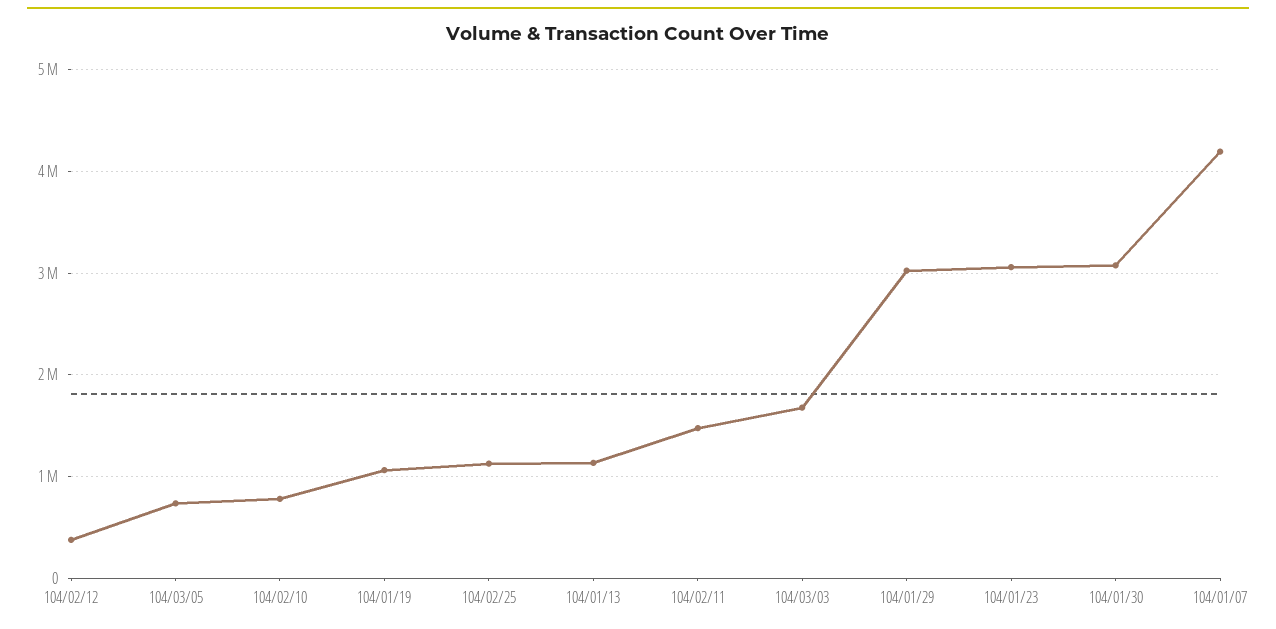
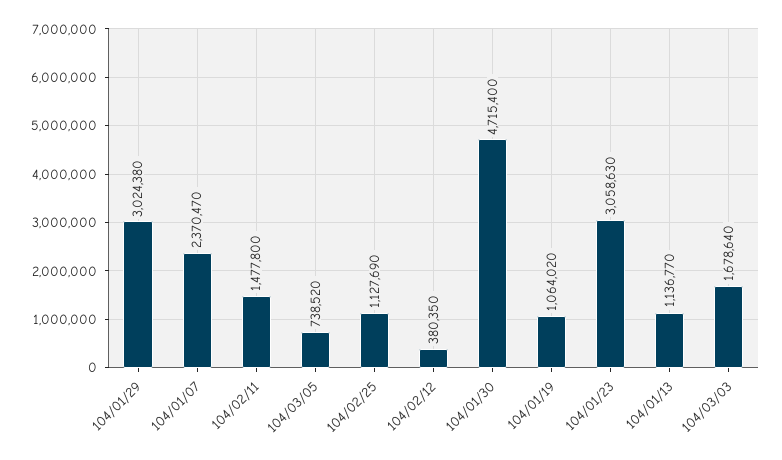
  {
    "104/02/12": 380350,
    "104/03/05": 738520,
-   "104/02/10": 800000,
    "104/01/19": 1064020,
    "104/02/25": 1127690,
    "104/01/13": 1136770,
    "104/02/11": 1477800,
    "104/03/03": 1678640,
    "104/01/29": 3024380,
    "104/01/23": 3058630,
-   "104/01/30": 3100000,
+   "104/01/30": 4715400,
-   "104/01/07": 4200000
+   "104/01/07": 2370470
  }

